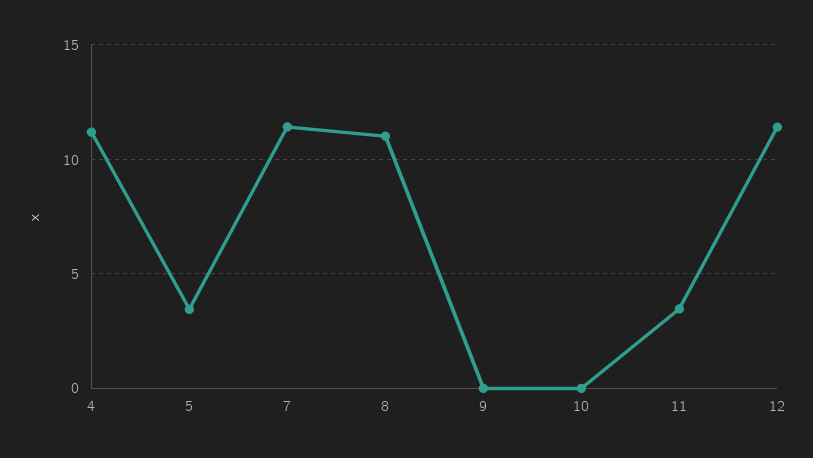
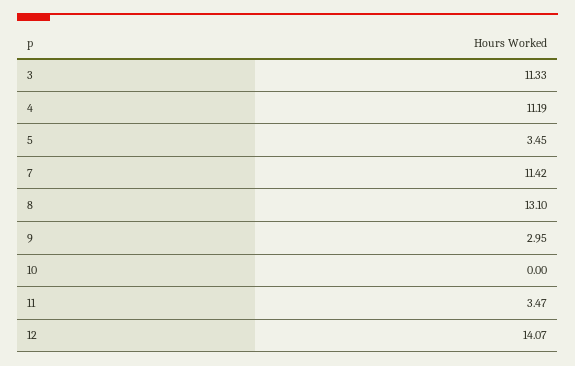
  {
    "4": 11.19,
    "5": 3.45,
    "7": 11.42,
-   "8": 11,
+   "8": 13.1,
-   "9": 0,
+   "9": 2.95,
    "10": 0,
    "11": 3.47,
-   "12": 11.5
+   "12": 14.07,
+   "3": 11.33
  }

